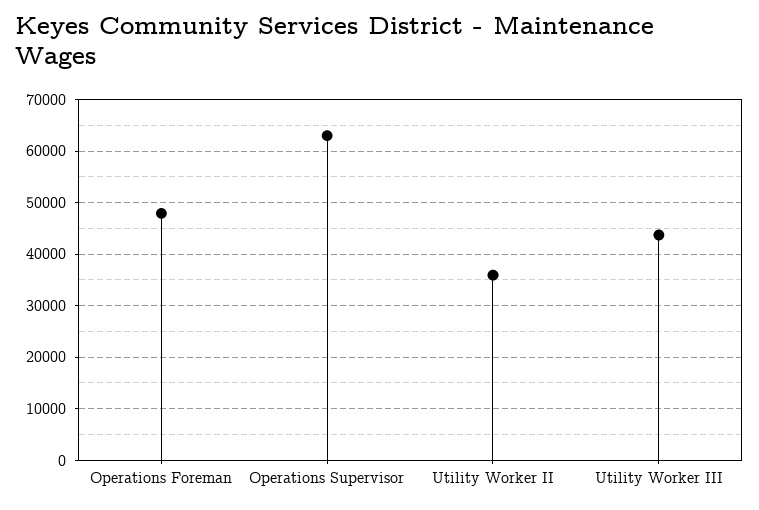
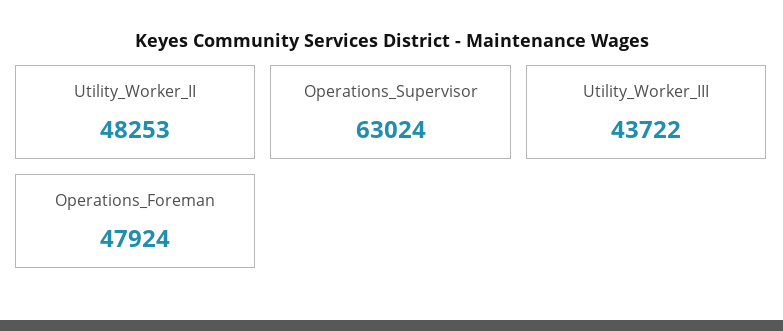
  {
    "Operations Foreman": 47924,
    "Operations Supervisor": 63024,
-   "Utility Worker II": 36000,
+   "Utility Worker II": 48253,
    "Utility Worker III": 43722
  }

